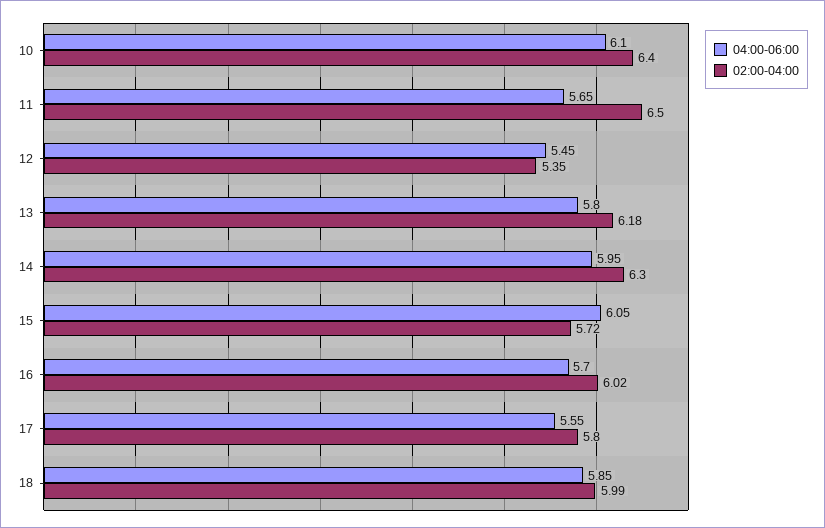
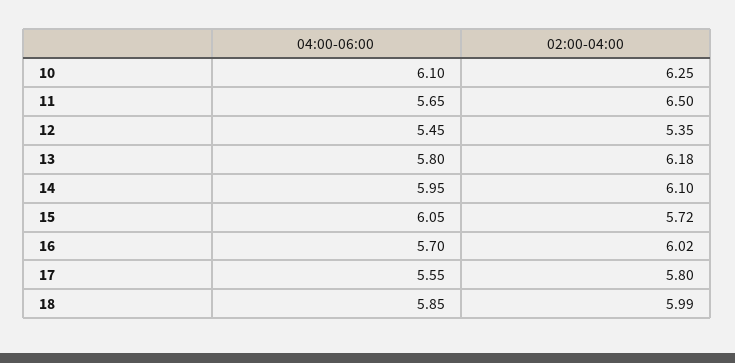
  {
    "04:00-06:00": {
      "10": 6.1,
      "11": 5.65,
      "12": 5.45,
      "13": 5.8,
      "14": 5.95,
      "15": 6.05,
      "16": 5.7,
      "17": 5.55,
      "18": 5.85
    },
    "02:00-04:00": {
-     "10": 6.4,
+     "10": 6.25,
      "11": 6.5,
      "12": 5.35,
      "13": 6.18,
-     "14": 6.3,
+     "14": 6.1,
      "15": 5.72,
      "16": 6.02,
      "17": 5.8,
      "18": 5.99
    }
  }

